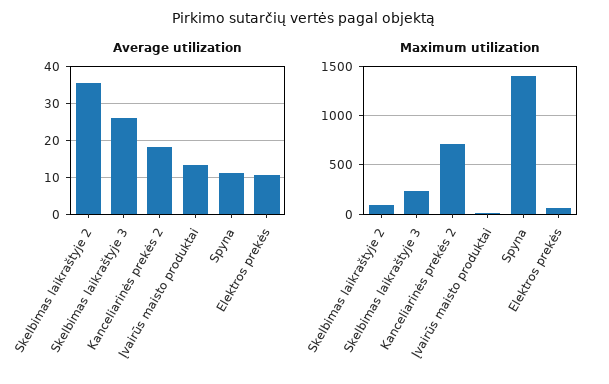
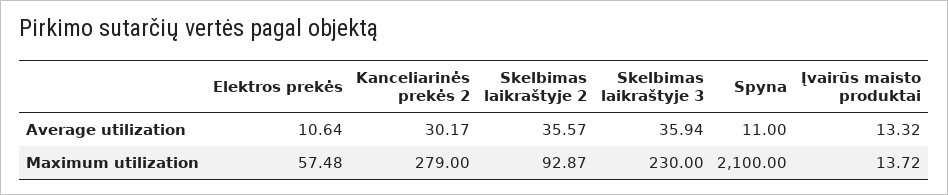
  {
    "Average utilization": {
      "Skelbimas laikraštyje 2": 35.57,
-     "Skelbimas laikraštyje 3": 26,
+     "Skelbimas laikraštyje 3": 35.94,
-     "Kanceliarinės prekės 2": 18,
+     "Kanceliarinės prekės 2": 30.17,
      "Įvairūs maisto produktai": 13.32,
      "Spyna": 11,
      "Elektros prekės": 10.64
    },
    "Maximum utilization": {
      "Skelbimas laikraštyje 2": 92.87,
      "Skelbimas laikraštyje 3": 230,
-     "Kanceliarinės prekės 2": 700,
+     "Kanceliarinės prekės 2": 279,
      "Įvairūs maisto produktai": 13.72,
-     "Spyna": 1400,
+     "Spyna": 2100,
      "Elektros prekės": 57.48
    }
  }

